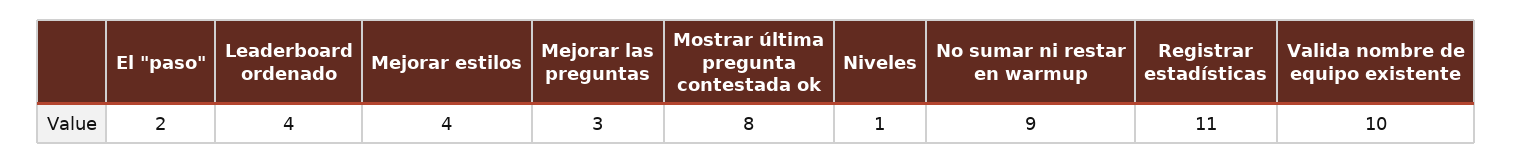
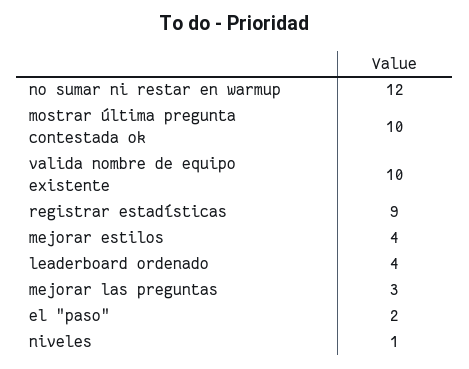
  {
    "El \"paso\"": 2,
    "Leaderboard ordenado": 4,
    "Mejorar estilos": 4,
    "Mejorar las preguntas": 3,
-   "Mostrar última pregunta contestada ok": 8,
+   "Mostrar última pregunta contestada ok": 10,
    "Niveles": 1,
-   "No sumar ni restar en warmup": 9,
+   "No sumar ni restar en warmup": 12,
-   "Registrar estadísticas": 11,
+   "Registrar estadísticas": 9,
    "Valida nombre de equipo existente": 10
  }

